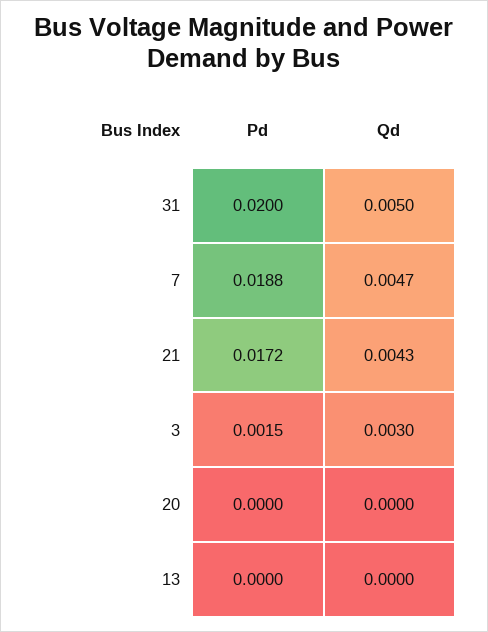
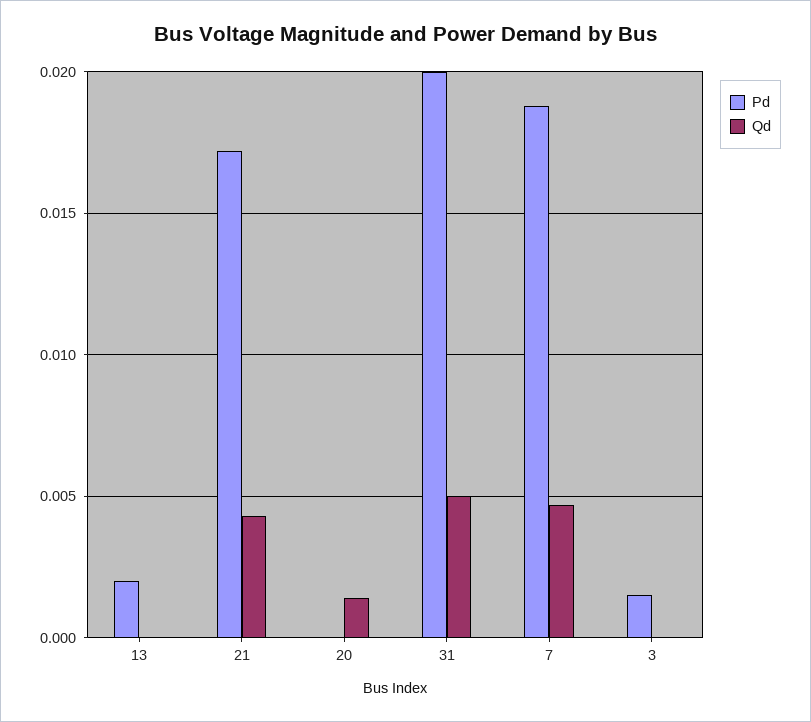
  {
    "Pd": {
      "31": 0.02,
      "7": 0.0188,
      "21": 0.0172,
      "3": 0.0015,
      "20": 0,
-     "13": 0
+     "13": 0.002
    },
    "Qd": {
      "31": 0.005,
      "7": 0.0047,
      "21": 0.0043,
-     "3": 0.003,
+     "3": 0,
-     "20": 0,
+     "20": 0.0015,
      "13": 0
    }
  }

